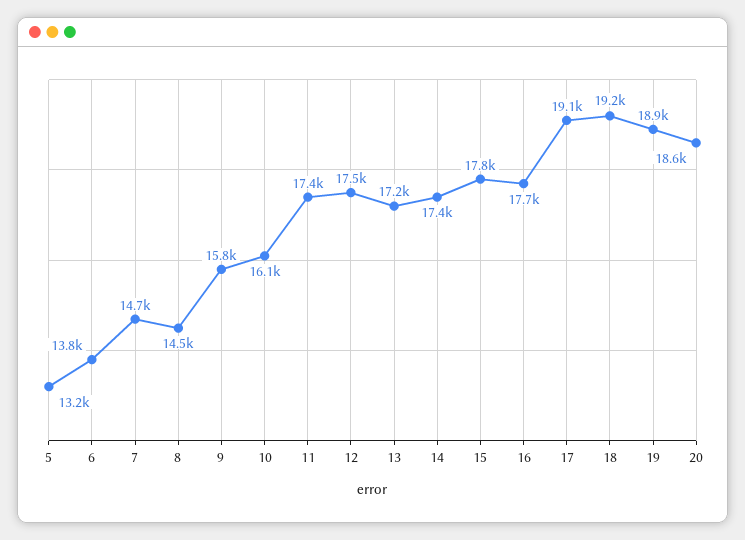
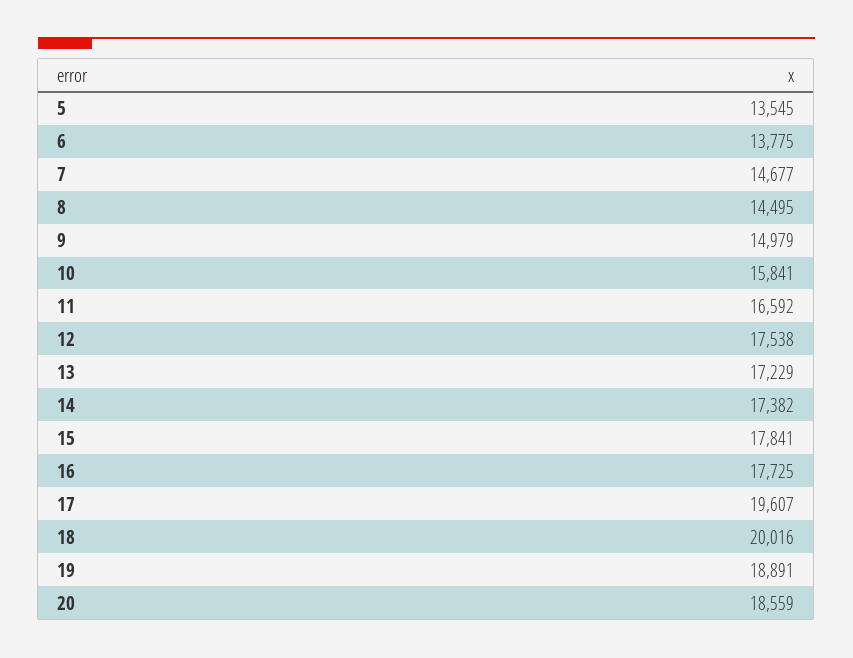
  {
-   "5": 13200,
+   "5": 13545,
    "6": 13775,
    "7": 14677,
    "8": 14495,
-   "9": 15800,
+   "9": 14979,
-   "10": 16100,
+   "10": 15841,
-   "11": 17400,
+   "11": 16592,
    "12": 17538,
    "13": 17229,
    "14": 17382,
    "15": 17841,
    "16": 17725,
-   "17": 19100,
+   "17": 19607,
-   "18": 19200,
+   "18": 20016,
    "19": 18891,
    "20": 18559
  }

